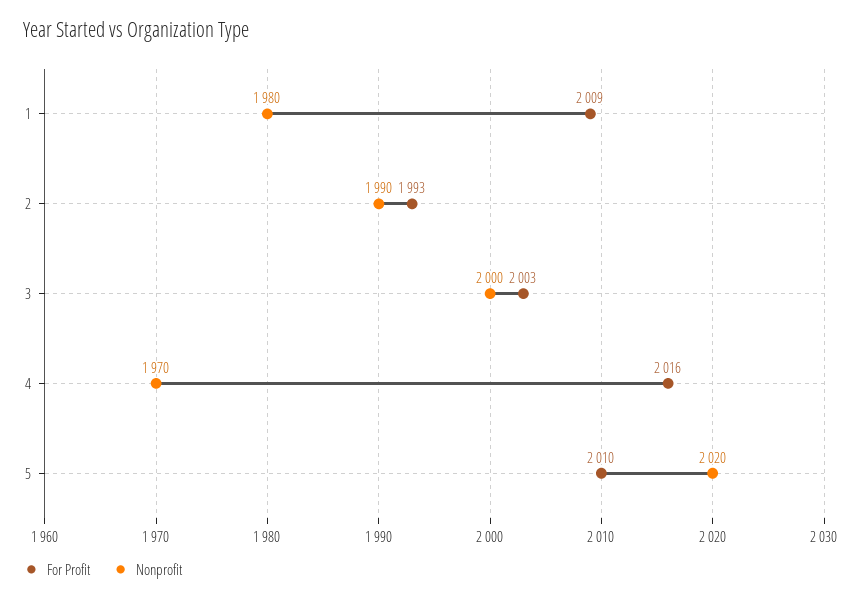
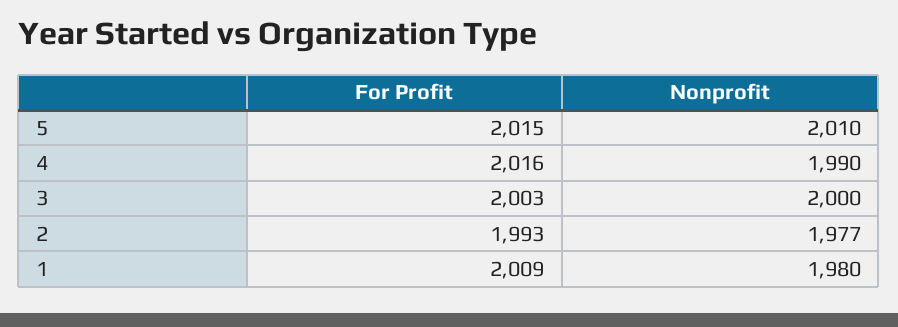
  {
    "For Profit": {
      "1": 2009,
      "2": 1993,
      "3": 2003,
      "4": 2016,
-     "5": 2010
+     "5": 2015
    },
    "Nonprofit": {
      "1": 1980,
-     "2": 1990,
+     "2": 1977,
      "3": 2000,
-     "4": 1970,
+     "4": 1990,
-     "5": 2020
+     "5": 2010
    }
  }

